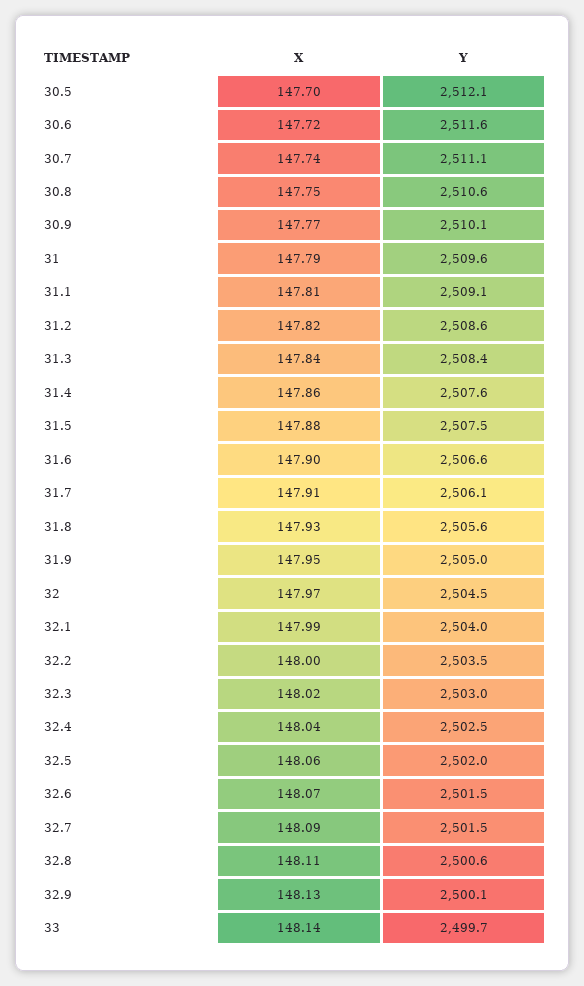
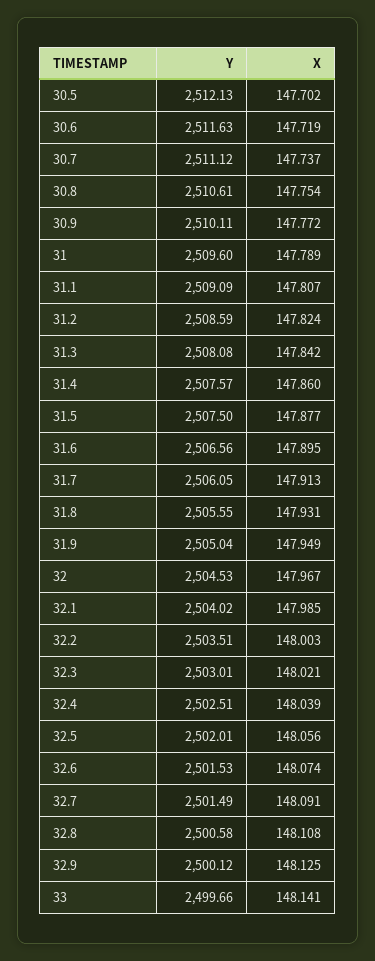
  {
    "X": {
      "30.5": 147.702,
      "30.6": 147.719,
      "30.7": 147.737,
      "30.8": 147.754,
      "30.9": 147.772,
      "31": 147.789,
      "31.1": 147.807,
      "31.2": 147.824,
      "31.3": 147.842,
      "31.4": 147.86,
      "31.5": 147.877,
      "31.6": 147.895,
      "31.7": 147.913,
      "31.8": 147.931,
      "31.9": 147.949,
      "32": 147.967,
      "32.1": 147.985,
      "32.2": 148.003,
      "32.3": 148.021,
      "32.4": 148.039,
      "32.5": 148.056,
      "32.6": 148.074,
      "32.7": 148.091,
      "32.8": 148.108,
      "32.9": 148.125,
      "33": 148.141
    },
    "Y": {
      "30.5": 2512.13,
      "30.6": 2511.63,
      "30.7": 2511.12,
      "30.8": 2510.61,
      "30.9": 2510.11,
      "31": 2509.6,
      "31.1": 2509.09,
      "31.2": 2508.59,
-     "31.3": 2508.4,
+     "31.3": 2508.08,
      "31.4": 2507.57,
      "31.5": 2507.5,
      "31.6": 2506.56,
      "31.7": 2506.05,
      "31.8": 2505.55,
      "31.9": 2505.04,
      "32": 2504.53,
      "32.1": 2504.02,
      "32.2": 2503.51,
      "32.3": 2503.01,
      "32.4": 2502.51,
      "32.5": 2502.01,
      "32.6": 2501.53,
      "32.7": 2501.49,
      "32.8": 2500.58,
      "32.9": 2500.12,
      "33": 2499.66
    }
  }

